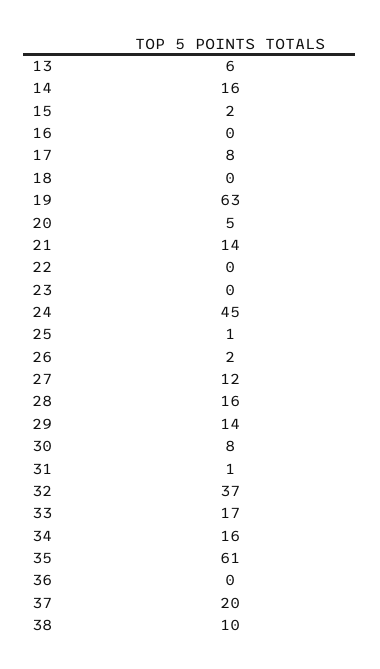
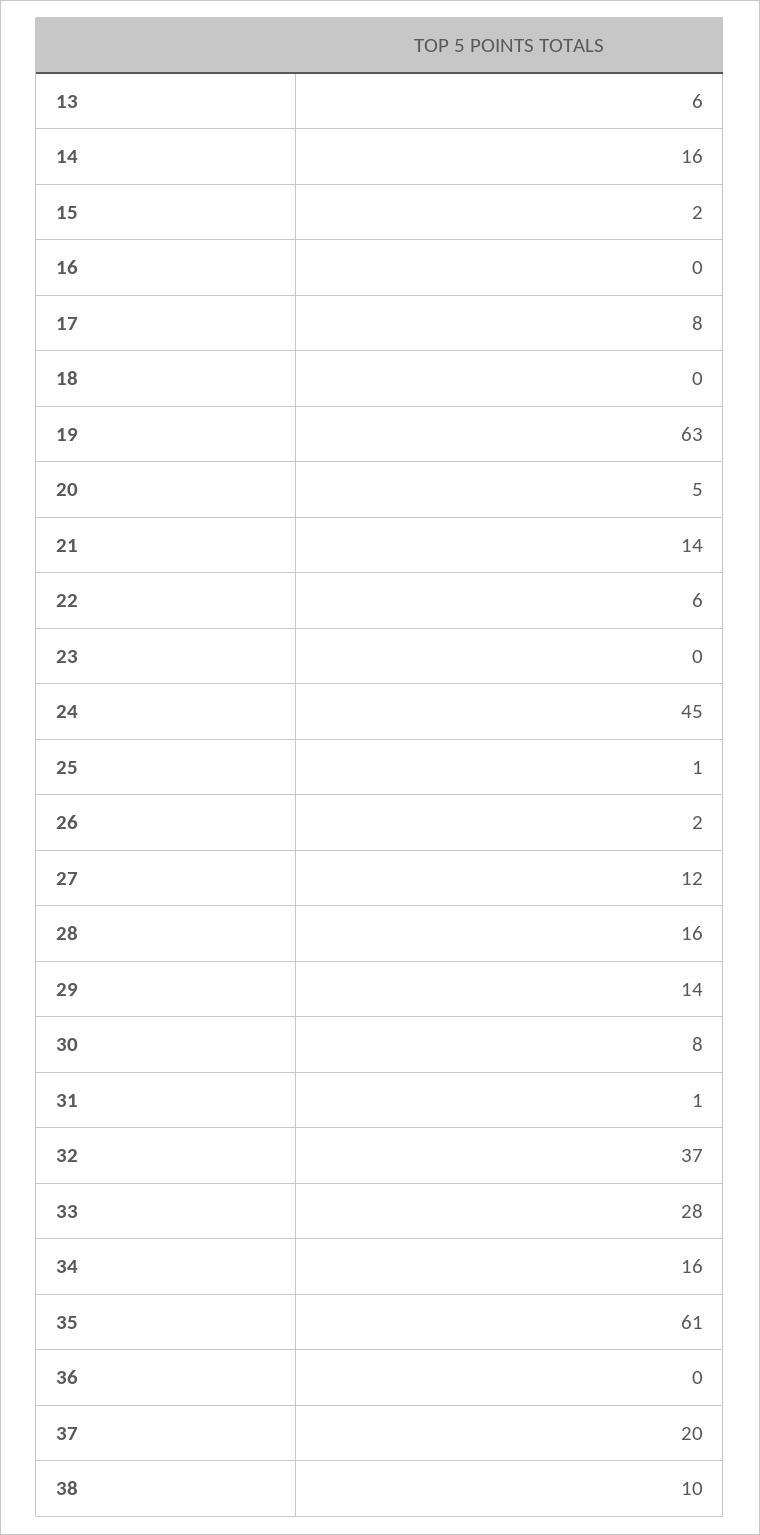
  {
    "13": 6,
    "14": 16,
    "15": 2,
    "16": 0,
    "17": 8,
    "18": 0,
    "19": 63,
    "20": 5,
    "21": 14,
-   "22": 0,
+   "22": 6,
    "23": 0,
    "24": 45,
    "25": 1,
    "26": 2,
    "27": 12,
    "28": 16,
    "29": 14,
    "30": 8,
    "31": 1,
    "32": 37,
-   "33": 17,
+   "33": 28,
    "34": 16,
    "35": 61,
    "36": 0,
    "37": 20,
    "38": 10
  }

